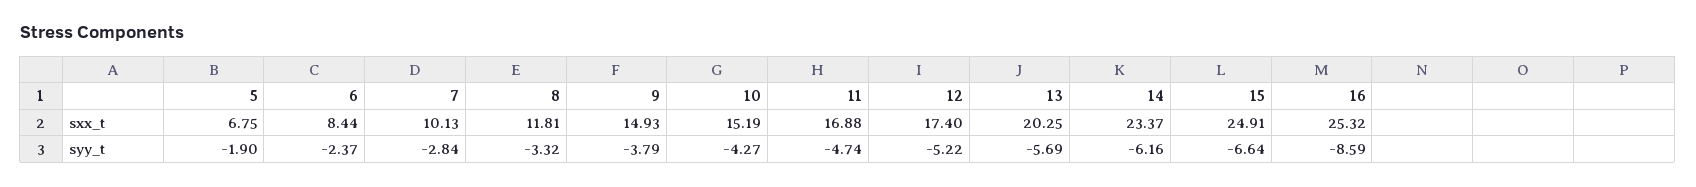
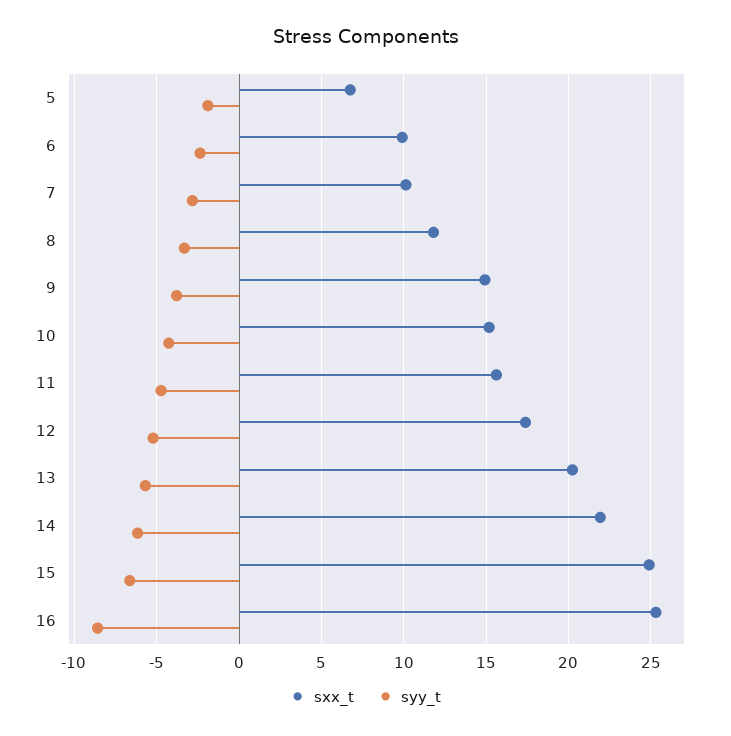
  {
    "sxx_t": {
      "5": 6.75,
-     "6": 8.44,
+     "6": 10,
      "7": 10.13,
      "8": 11.81,
      "9": 14.93,
      "10": 15.19,
-     "11": 16.88,
+     "11": 15.5,
      "12": 17.4,
      "13": 20.25,
-     "14": 23.37,
+     "14": 22,
      "15": 24.91,
      "16": 25.32
    },
    "syy_t": {
      "5": -1.9,
      "6": -2.37,
      "7": -2.84,
      "8": -3.32,
      "9": -3.79,
      "10": -4.27,
      "11": -4.74,
      "12": -5.22,
      "13": -5.69,
      "14": -6.16,
      "15": -6.64,
      "16": -8.59
    }
  }

